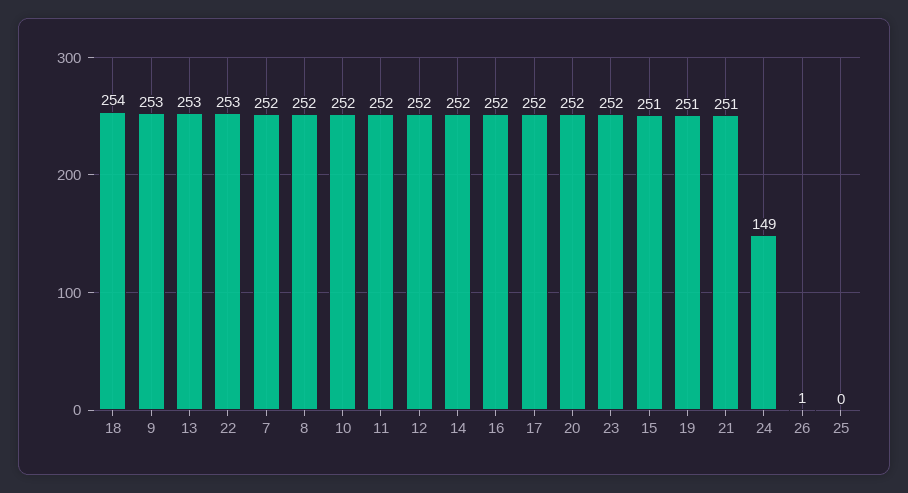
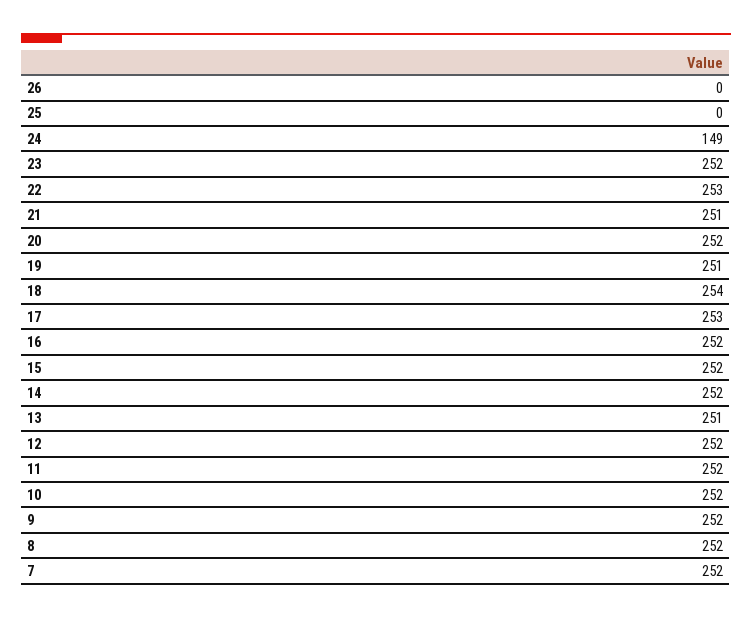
  {
    "18": 254,
-   "9": 253,
+   "9": 252,
-   "13": 253,
+   "13": 251,
    "22": 253,
    "7": 252,
    "8": 252,
    "10": 252,
    "11": 252,
    "12": 252,
    "14": 252,
    "16": 252,
-   "17": 252,
+   "17": 253,
    "20": 252,
    "23": 252,
-   "15": 251,
+   "15": 252,
    "19": 251,
    "21": 251,
    "24": 149,
-   "26": 1,
+   "26": 0,
    "25": 0
  }

